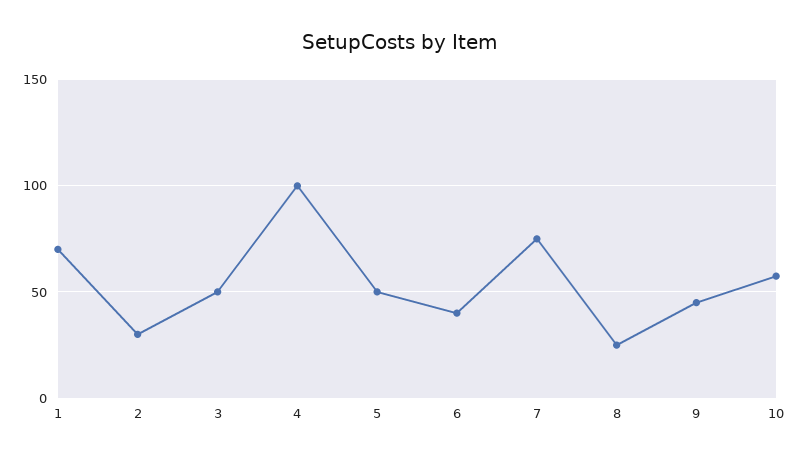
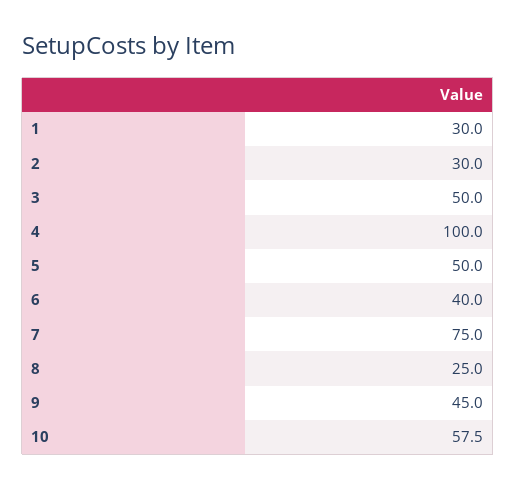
  {
-   "1": 70,
+   "1": 30,
    "2": 30,
    "3": 50,
    "4": 100,
    "5": 50,
    "6": 40,
    "7": 75,
    "8": 25,
    "9": 45,
    "10": 57.5
  }

